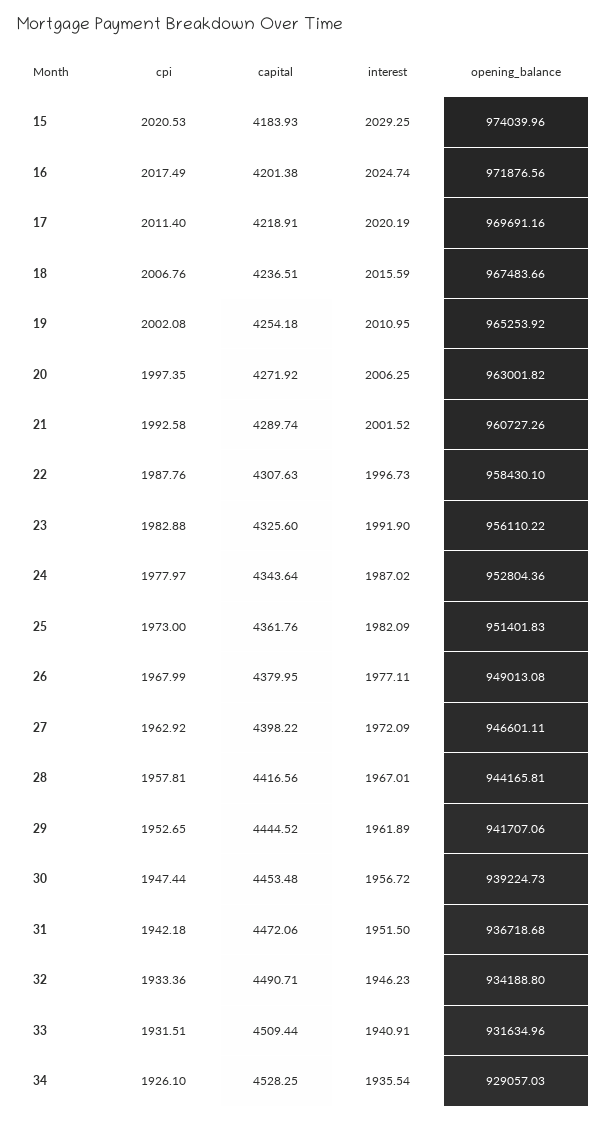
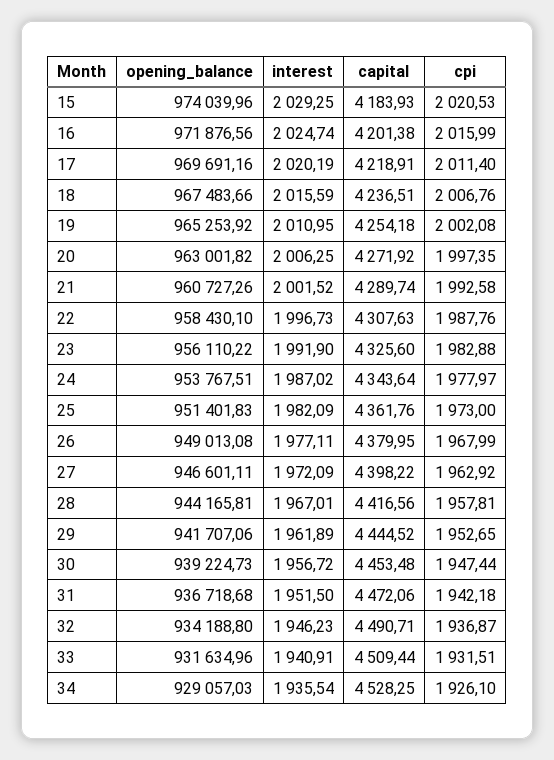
  {
    "cpi": {
      "15": 2020.53,
-     "16": 2017.49,
+     "16": 2015.99,
      "17": 2011.4,
      "18": 2006.76,
      "19": 2002.08,
      "20": 1997.35,
      "21": 1992.58,
      "22": 1987.76,
      "23": 1982.88,
      "24": 1977.97,
      "25": 1973,
      "26": 1967.99,
      "27": 1962.92,
      "28": 1957.81,
      "29": 1952.65,
      "30": 1947.44,
      "31": 1942.18,
-     "32": 1933.36,
+     "32": 1936.87,
      "33": 1931.51,
      "34": 1926.1
    },
    "capital": {
      "15": 4183.93,
      "16": 4201.38,
      "17": 4218.91,
      "18": 4236.51,
      "19": 4254.18,
      "20": 4271.92,
      "21": 4289.74,
      "22": 4307.63,
      "23": 4325.6,
      "24": 4343.64,
      "25": 4361.76,
      "26": 4379.95,
      "27": 4398.22,
      "28": 4416.56,
      "29": 4444.52,
      "30": 4453.48,
      "31": 4472.06,
      "32": 4490.71,
      "33": 4509.44,
      "34": 4528.25
    },
    "interest": {
      "15": 2029.25,
      "16": 2024.74,
      "17": 2020.19,
      "18": 2015.59,
      "19": 2010.95,
      "20": 2006.25,
      "21": 2001.52,
      "22": 1996.73,
      "23": 1991.9,
      "24": 1987.02,
      "25": 1982.09,
      "26": 1977.11,
      "27": 1972.09,
      "28": 1967.01,
      "29": 1961.89,
      "30": 1956.72,
      "31": 1951.5,
      "32": 1946.23,
      "33": 1940.91,
      "34": 1935.54
    },
    "opening_balance": {
      "15": 974039.96,
      "16": 971876.56,
      "17": 969691.16,
      "18": 967483.66,
      "19": 965253.92,
      "20": 963001.82,
      "21": 960727.26,
      "22": 958430.1,
      "23": 956110.22,
-     "24": 952804.36,
+     "24": 953767.51,
      "25": 951401.83,
      "26": 949013.08,
      "27": 946601.11,
      "28": 944165.81,
      "29": 941707.06,
      "30": 939224.73,
      "31": 936718.68,
      "32": 934188.8,
      "33": 931634.96,
      "34": 929057.03
    }
  }

